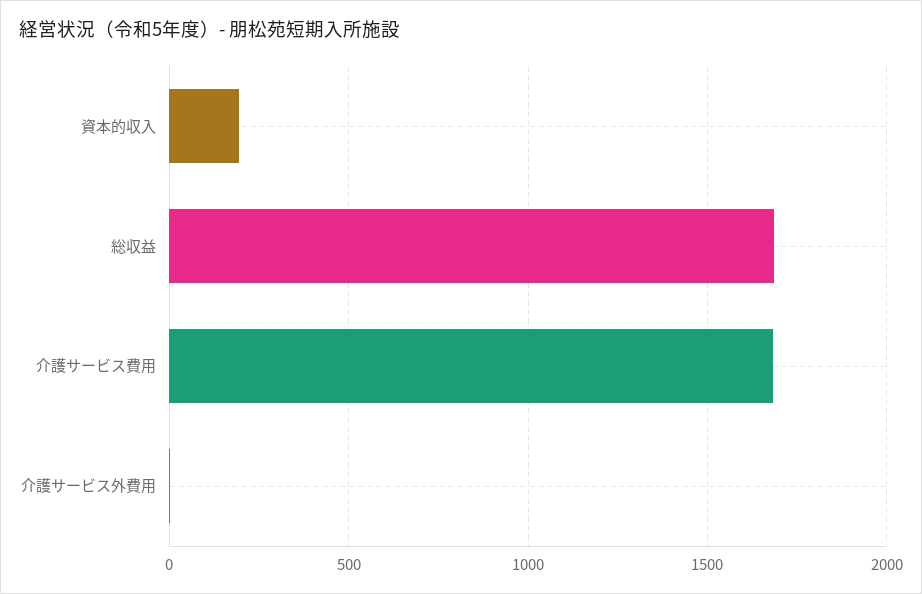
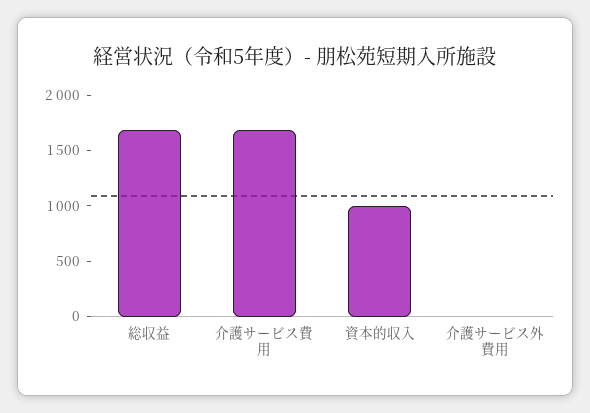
  {
-   "資本的収入": 200,
+   "資本的収入": 1000,
    "総収益": 1700,
    "介護サービス費用": 1700,
    "介護サービス外費用": 0
  }

